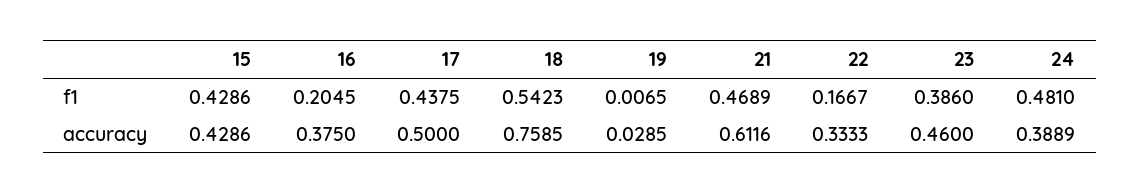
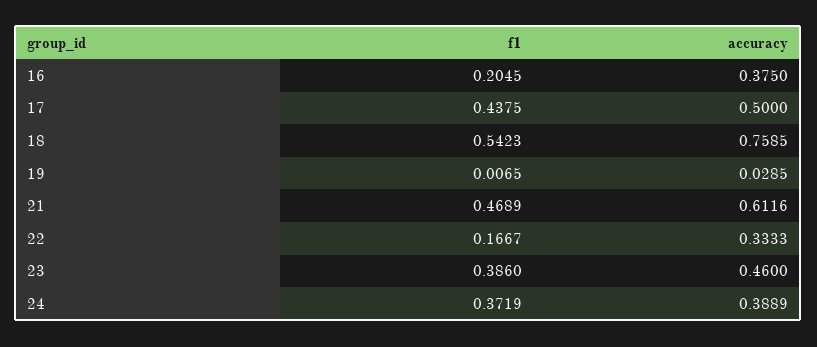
  {
-   "15": {
-     "f1": 0.4286,
-     "accuracy": 0.4286
-   },
    "16": {
      "f1": 0.2045,
      "accuracy": 0.375
    },
    "17": {
      "f1": 0.4375,
      "accuracy": 0.5
    },
    "18": {
      "f1": 0.5423,
      "accuracy": 0.7585
    },
    "19": {
      "f1": 0.0065,
      "accuracy": 0.0285
    },
    "21": {
      "f1": 0.4689,
      "accuracy": 0.6116
    },
    "22": {
      "f1": 0.1667,
      "accuracy": 0.3333
    },
    "23": {
      "f1": 0.386,
      "accuracy": 0.46
    },
    "24": {
-     "f1": 0.481,
+     "f1": 0.3719,
      "accuracy": 0.3889
    }
  }

